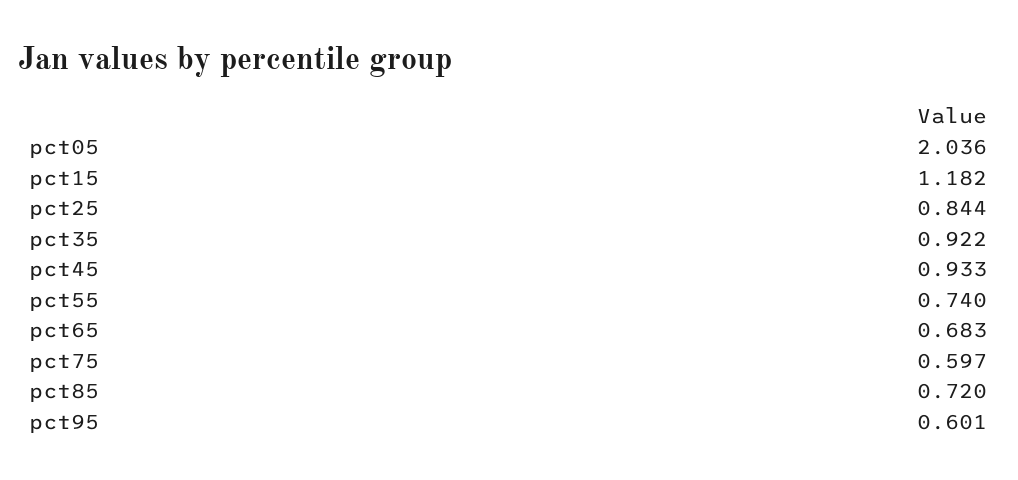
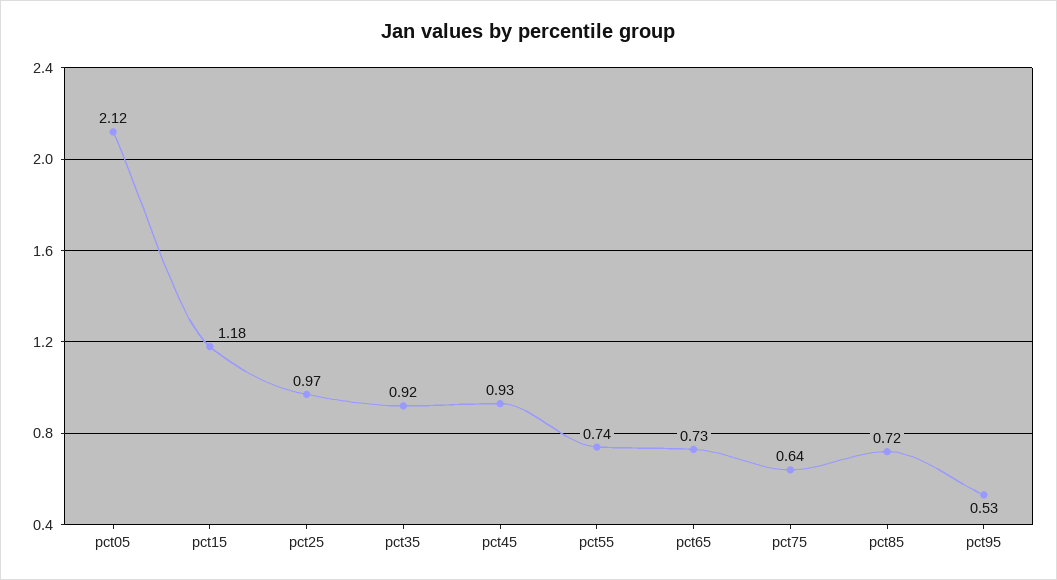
  {
-   "pct05": 2.036,
+   "pct05": 2.12,
    "pct15": 1.182,
-   "pct25": 0.844,
+   "pct25": 0.97,
    "pct35": 0.922,
    "pct45": 0.933,
    "pct55": 0.74,
-   "pct65": 0.683,
+   "pct65": 0.73,
-   "pct75": 0.597,
+   "pct75": 0.64,
    "pct85": 0.72,
-   "pct95": 0.601
+   "pct95": 0.53
  }

